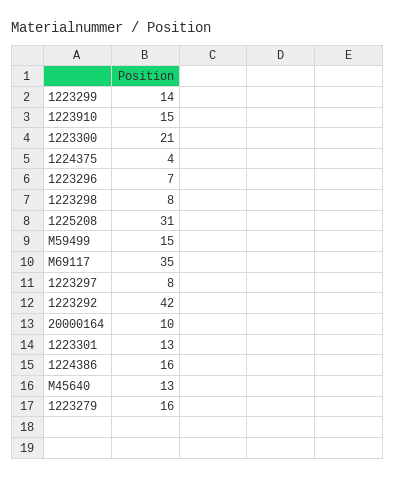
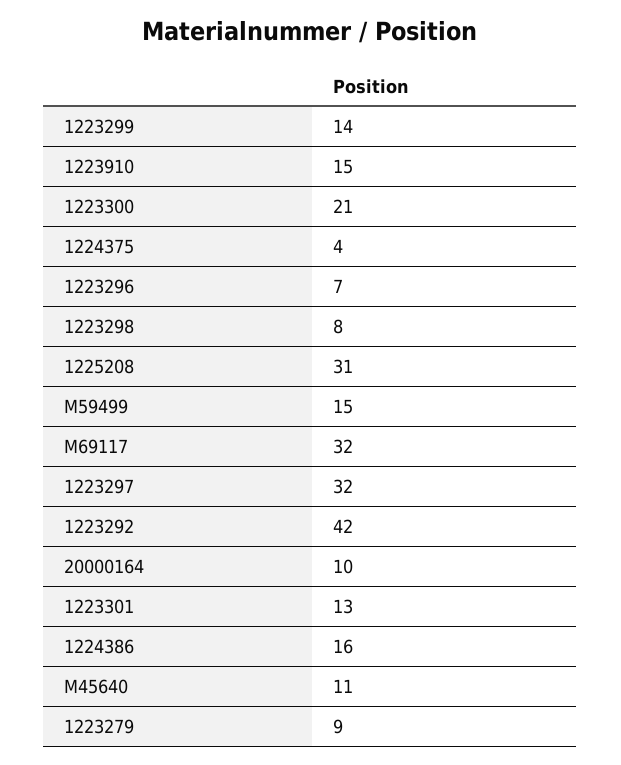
  {
    "1223299": 14,
    "1223910": 15,
    "1223300": 21,
    "1224375": 4,
    "1223296": 7,
    "1223298": 8,
    "1225208": 31,
    "M59499": 15,
-   "M69117": 35,
+   "M69117": 32,
-   "1223297": 8,
+   "1223297": 32,
    "1223292": 42,
    "20000164": 10,
    "1223301": 13,
    "1224386": 16,
-   "M45640": 13,
+   "M45640": 11,
-   "1223279": 16
+   "1223279": 9
  }

